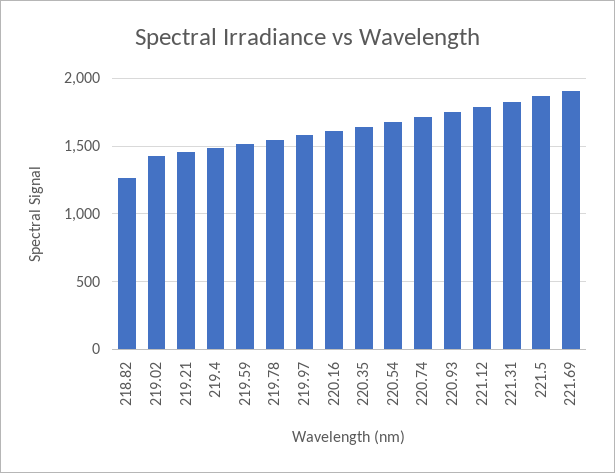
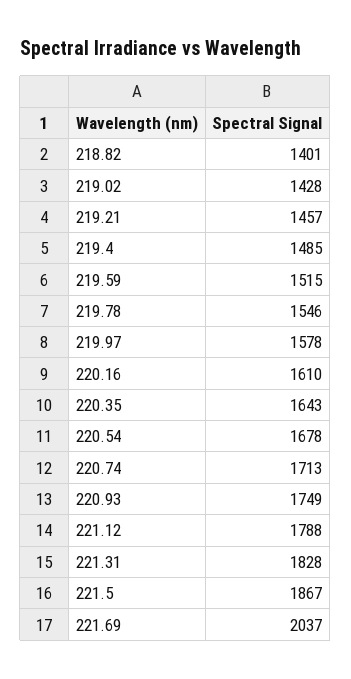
  {
-   "218.82": 1250,
+   "218.82": 1401,
    "219.02": 1428,
    "219.21": 1457,
    "219.4": 1485,
    "219.59": 1515,
    "219.78": 1546,
    "219.97": 1578,
    "220.16": 1610,
    "220.35": 1643,
    "220.54": 1678,
    "220.74": 1713,
    "220.93": 1749,
    "221.12": 1788,
    "221.31": 1828,
    "221.5": 1867,
-   "221.69": 1900
+   "221.69": 2037
  }

